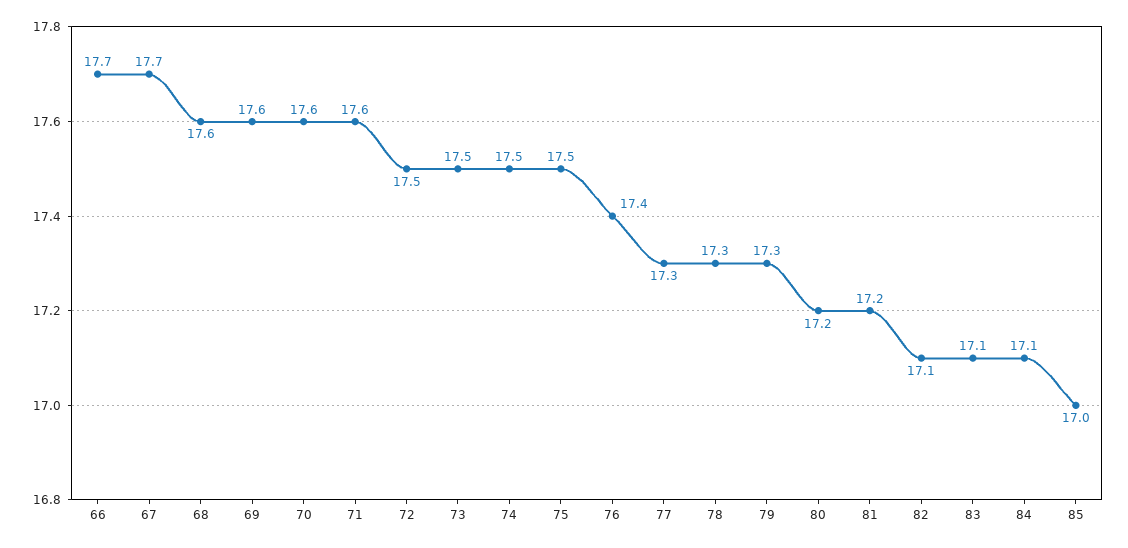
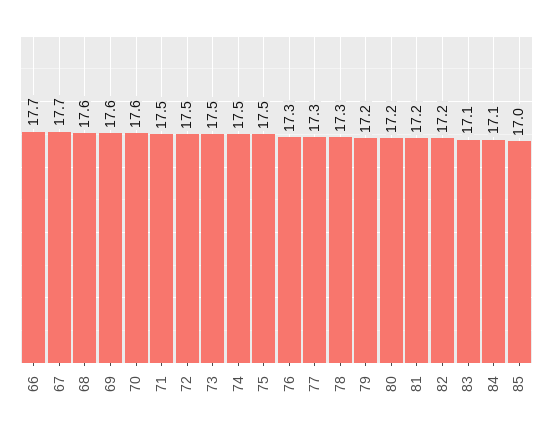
  {
    "66": 17.7,
    "67": 17.7,
    "68": 17.6,
    "69": 17.6,
    "70": 17.6,
-   "71": 17.6,
+   "71": 17.5,
    "72": 17.5,
    "73": 17.5,
    "74": 17.5,
    "75": 17.5,
-   "76": 17.4,
+   "76": 17.3,
    "77": 17.3,
    "78": 17.3,
-   "79": 17.3,
+   "79": 17.2,
    "80": 17.2,
    "81": 17.2,
-   "82": 17.1,
+   "82": 17.2,
    "83": 17.1,
    "84": 17.1,
    "85": 17
  }

